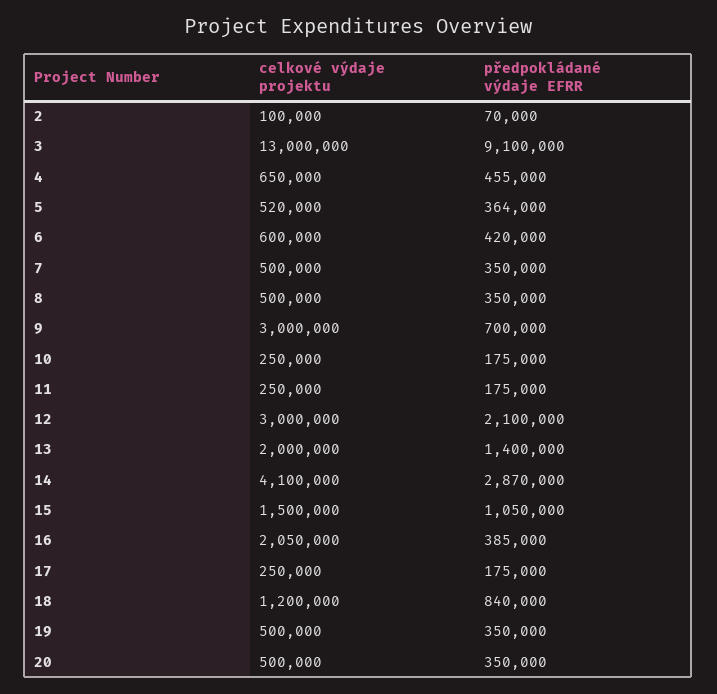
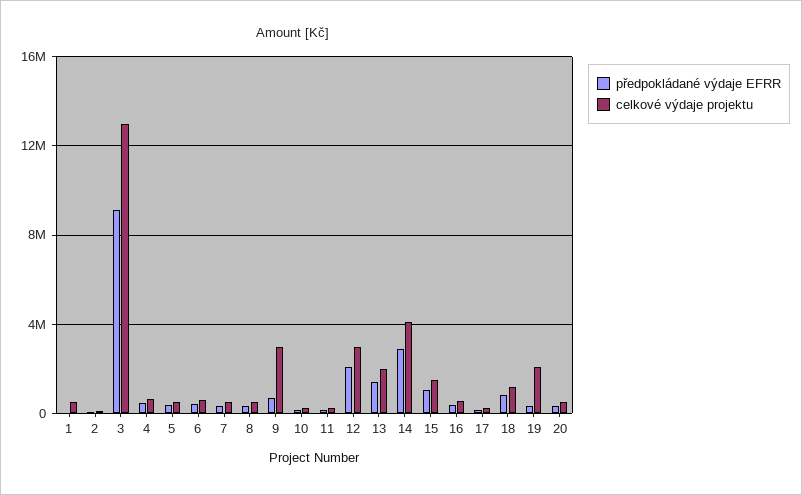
  {
    "celkové výdaje projektu": {
      "2": 100000,
      "3": 13000000,
      "4": 650000,
      "5": 520000,
      "6": 600000,
      "7": 500000,
      "8": 500000,
      "9": 3000000,
      "10": 250000,
      "11": 250000,
      "12": 3000000,
      "13": 2000000,
      "14": 4100000,
      "15": 1500000,
-     "16": 2050000,
+     "16": 500000,
      "17": 250000,
      "18": 1200000,
-     "19": 500000,
+     "19": 2000000,
-     "20": 500000
+     "20": 500000,
+     "1": 500000
    },
    "předpokládané výdaje EFRR": {
      "2": 70000,
      "3": 9100000,
      "4": 455000,
      "5": 364000,
      "6": 420000,
      "7": 350000,
      "8": 350000,
      "9": 700000,
      "10": 175000,
      "11": 175000,
      "12": 2100000,
      "13": 1400000,
      "14": 2870000,
      "15": 1050000,
      "16": 385000,
      "17": 175000,
      "18": 840000,
      "19": 350000,
-     "20": 350000
+     "20": 350000,
+     "1": 0
    }
  }

